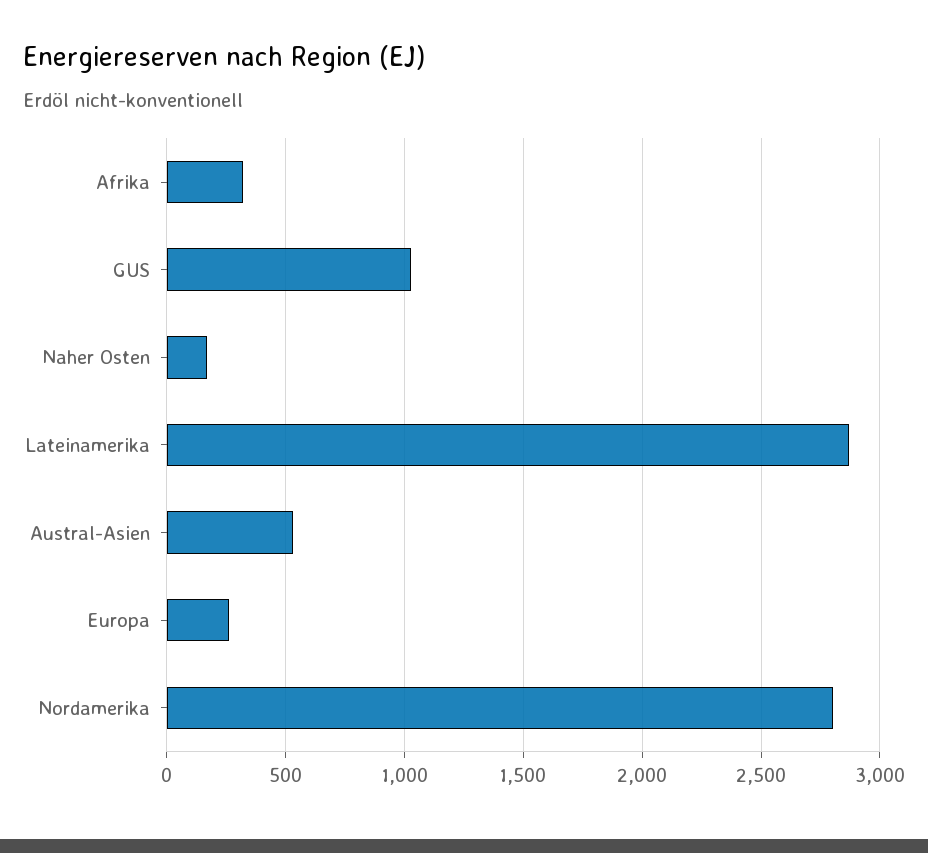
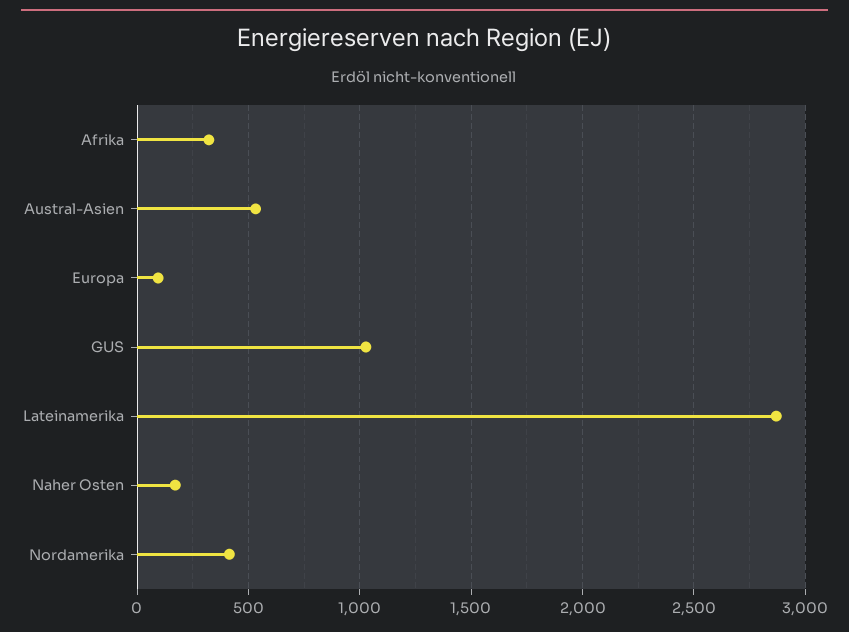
  {
    "Afrika": 300,
    "GUS": 1050,
    "Naher Osten": 150,
    "Lateinamerika": 2850,
    "Austral-Asien": 550,
-   "Europa": 250,
+   "Europa": 100,
-   "Nordamerika": 2800
+   "Nordamerika": 400
  }

